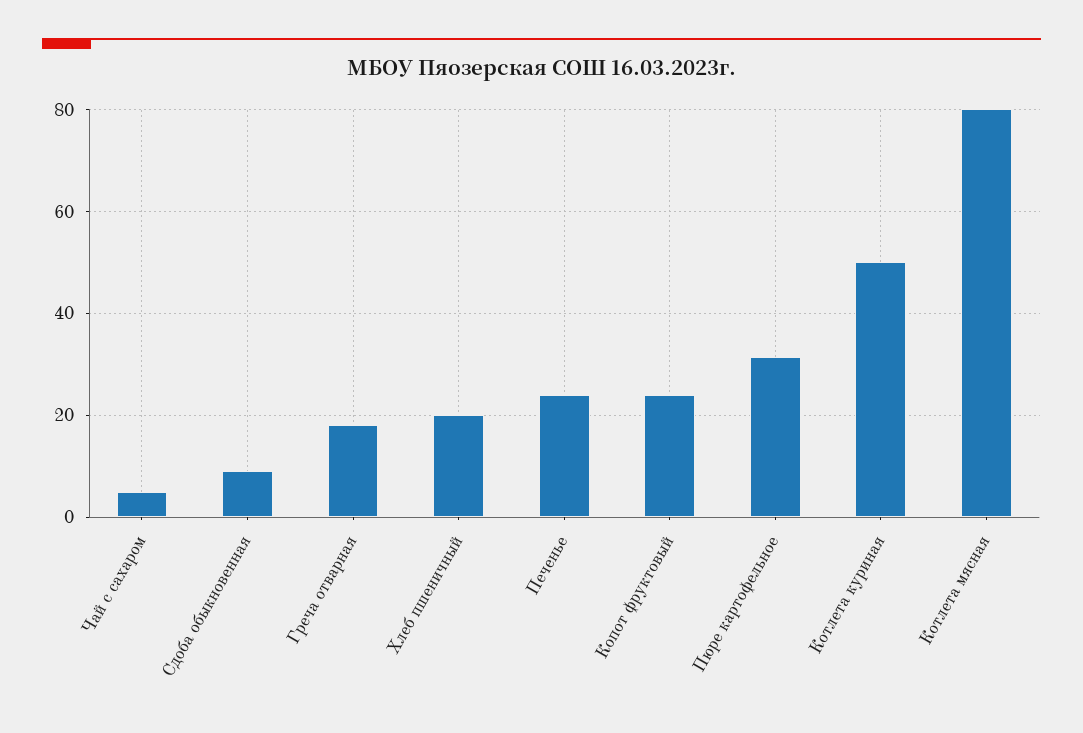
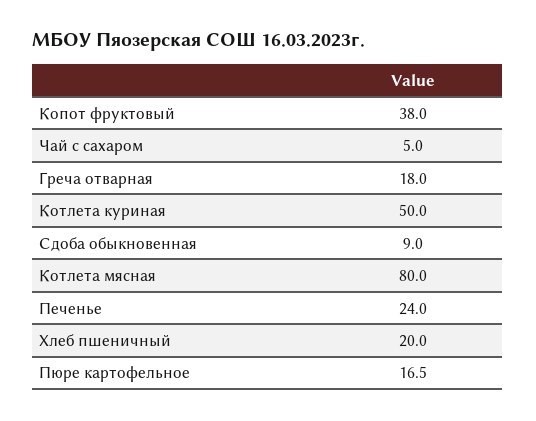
  {
    "Чай с сахаром": 5,
    "Сдоба обыкновенная": 9,
    "Греча отварная": 18,
    "Хлеб пшеничный": 20,
    "Печенье": 24,
-   "Копот фруктовый": 24,
+   "Копот фруктовый": 38,
-   "Пюре картофельное": 32,
+   "Пюре картофельное": 16.5,
    "Котлета куриная": 50,
    "Котлета мясная": 80
  }

